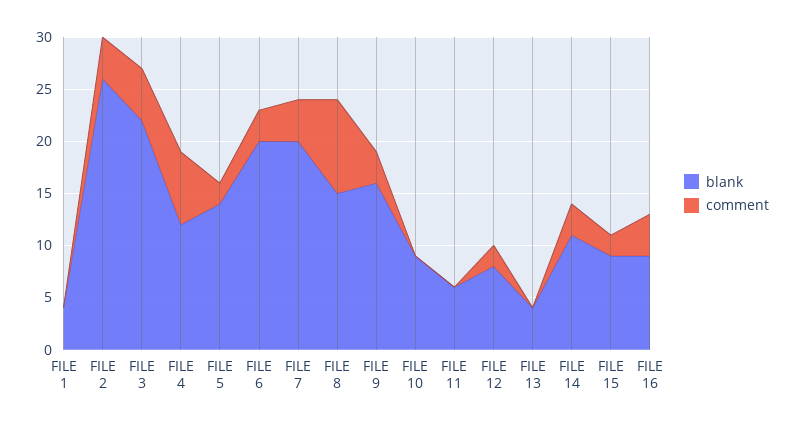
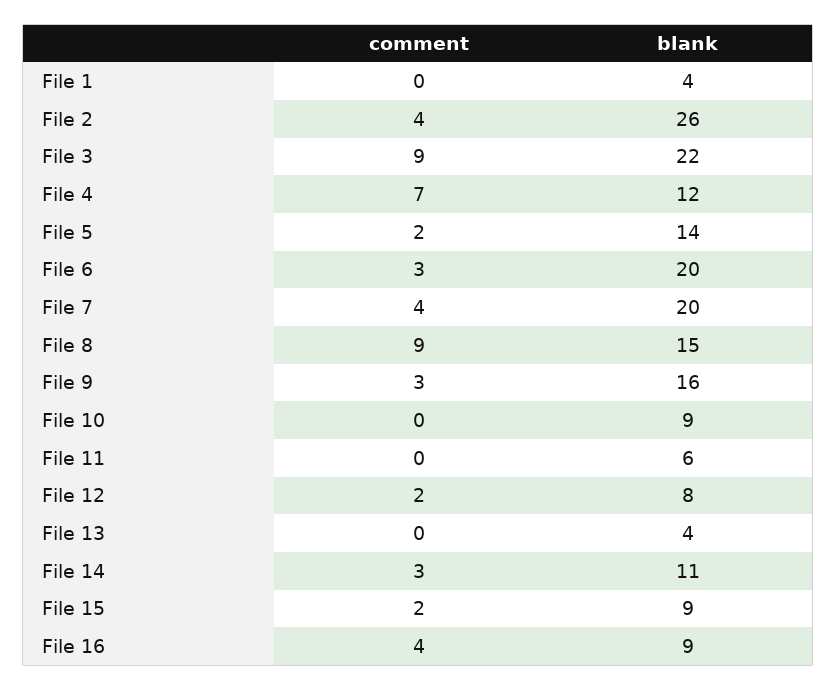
  {
    "blank": {
      "FILE 1": 4,
      "FILE 2": 26,
      "FILE 3": 22,
      "FILE 4": 12,
      "FILE 5": 14,
      "FILE 6": 20,
      "FILE 7": 20,
      "FILE 8": 15,
      "FILE 9": 16,
      "FILE 10": 9,
      "FILE 11": 6,
      "FILE 12": 8,
      "FILE 13": 4,
      "FILE 14": 11,
      "FILE 15": 9,
      "FILE 16": 9
    },
    "comment": {
      "FILE 1": 0,
      "FILE 2": 4,
-     "FILE 3": 5,
+     "FILE 3": 9,
      "FILE 4": 7,
      "FILE 5": 2,
      "FILE 6": 3,
      "FILE 7": 4,
      "FILE 8": 9,
      "FILE 9": 3,
      "FILE 10": 0,
      "FILE 11": 0,
      "FILE 12": 2,
      "FILE 13": 0,
      "FILE 14": 3,
      "FILE 15": 2,
      "FILE 16": 4
    }
  }

